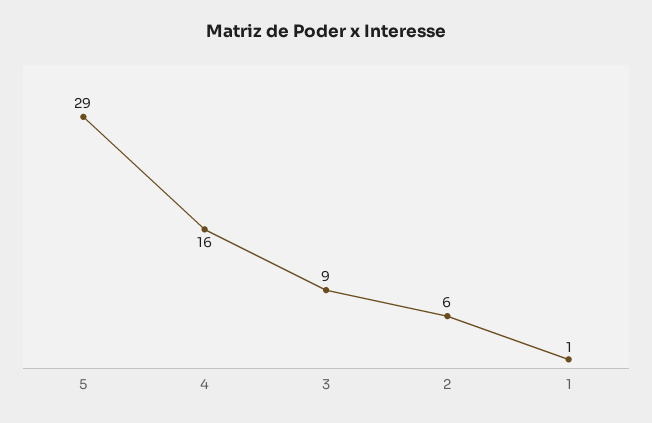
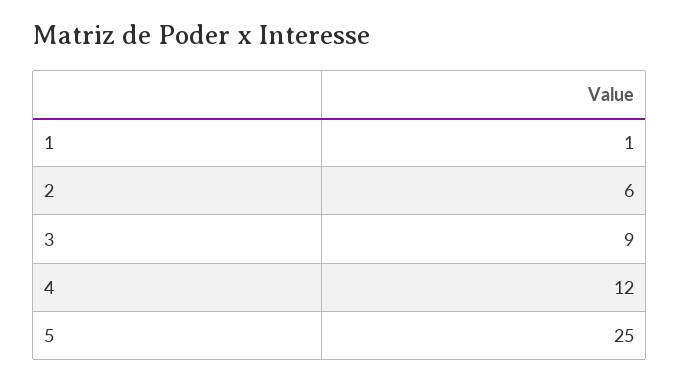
  {
-   "5": 29,
+   "5": 25,
-   "4": 16,
+   "4": 12,
    "3": 9,
    "2": 6,
    "1": 1
  }

